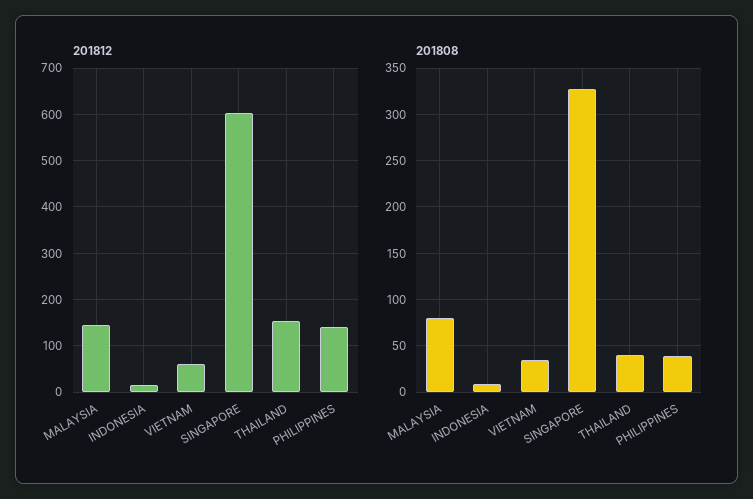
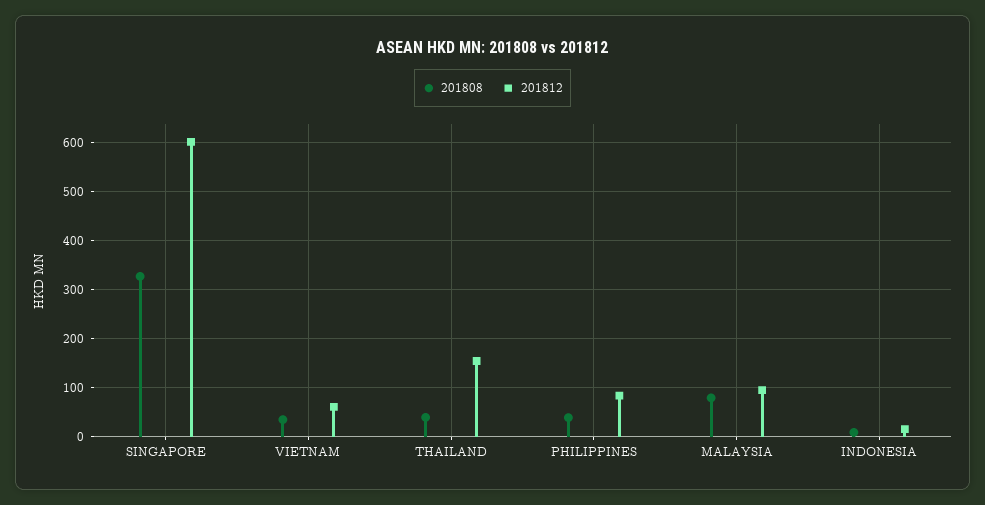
  {
    "201812": {
-     "MALAYSIA": 140,
+     "MALAYSIA": 100,
      "INDONESIA": 20,
      "VIETNAM": 60,
      "SINGAPORE": 600,
      "THAILAND": 160,
-     "PHILIPPINES": 140
+     "PHILIPPINES": 80
    },
    "201808": {
      "MALAYSIA": 80,
      "INDONESIA": 10,
      "VIETNAM": 40,
      "SINGAPORE": 330,
      "THAILAND": 40,
      "PHILIPPINES": 40
    }
  }

